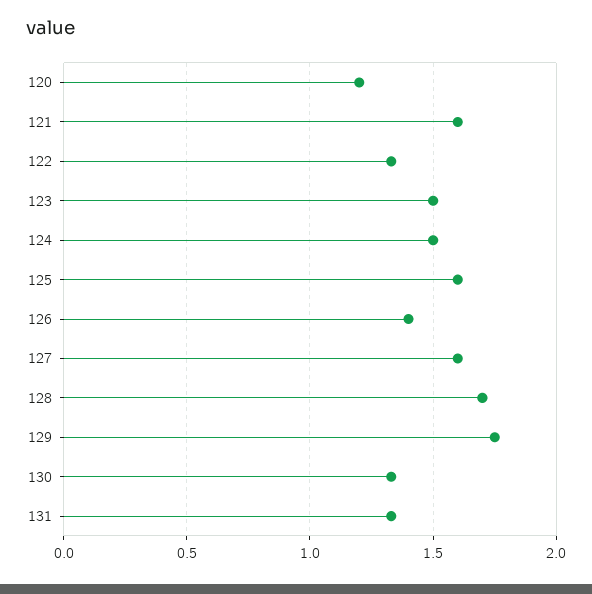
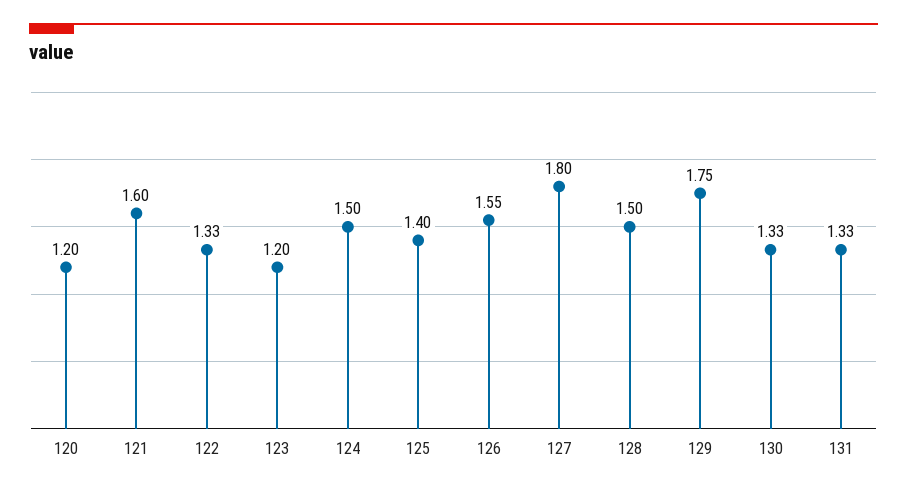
  {
    "120": 1.2,
    "121": 1.6,
    "122": 1.33,
-   "123": 1.5,
+   "123": 1.2,
    "124": 1.5,
-   "125": 1.6,
+   "125": 1.4,
-   "126": 1.4,
+   "126": 1.55,
-   "127": 1.6,
+   "127": 1.8,
-   "128": 1.7,
+   "128": 1.5,
    "129": 1.75,
    "130": 1.33,
    "131": 1.33
  }

